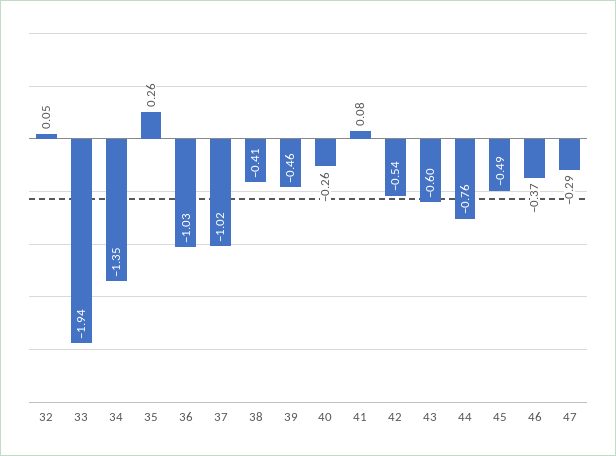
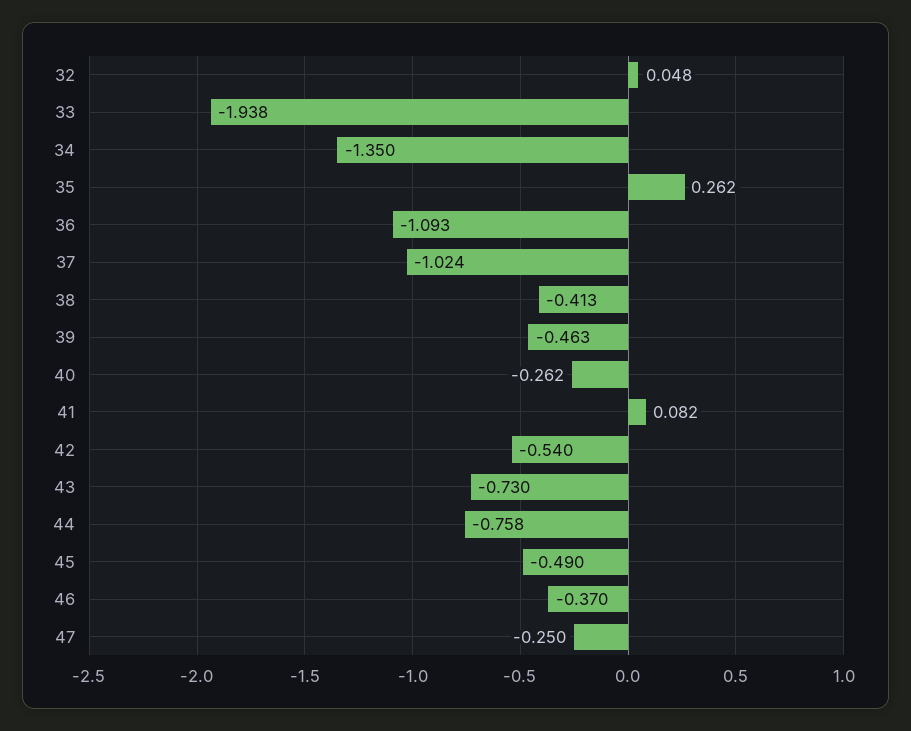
  {
    "32": 0.048,
    "33": -1.938,
    "34": -1.35,
    "35": 0.262,
-   "36": -1.03,
+   "36": -1.093,
    "37": -1.024,
    "38": -0.413,
    "39": -0.463,
    "40": -0.262,
    "41": 0.082,
    "42": -0.54,
-   "43": -0.6,
+   "43": -0.73,
    "44": -0.758,
    "45": -0.49,
    "46": -0.37,
-   "47": -0.29
+   "47": -0.25
  }

